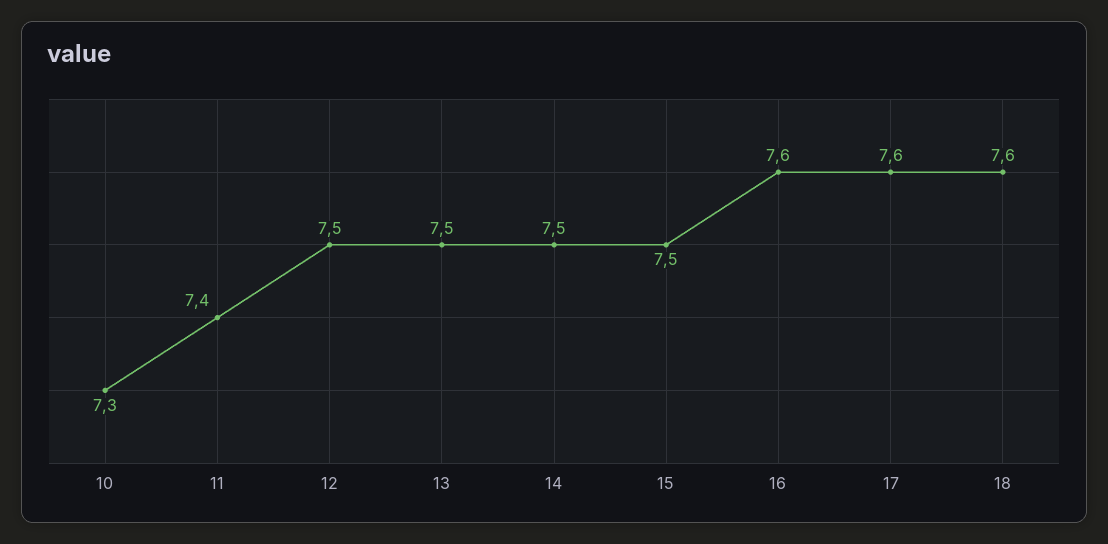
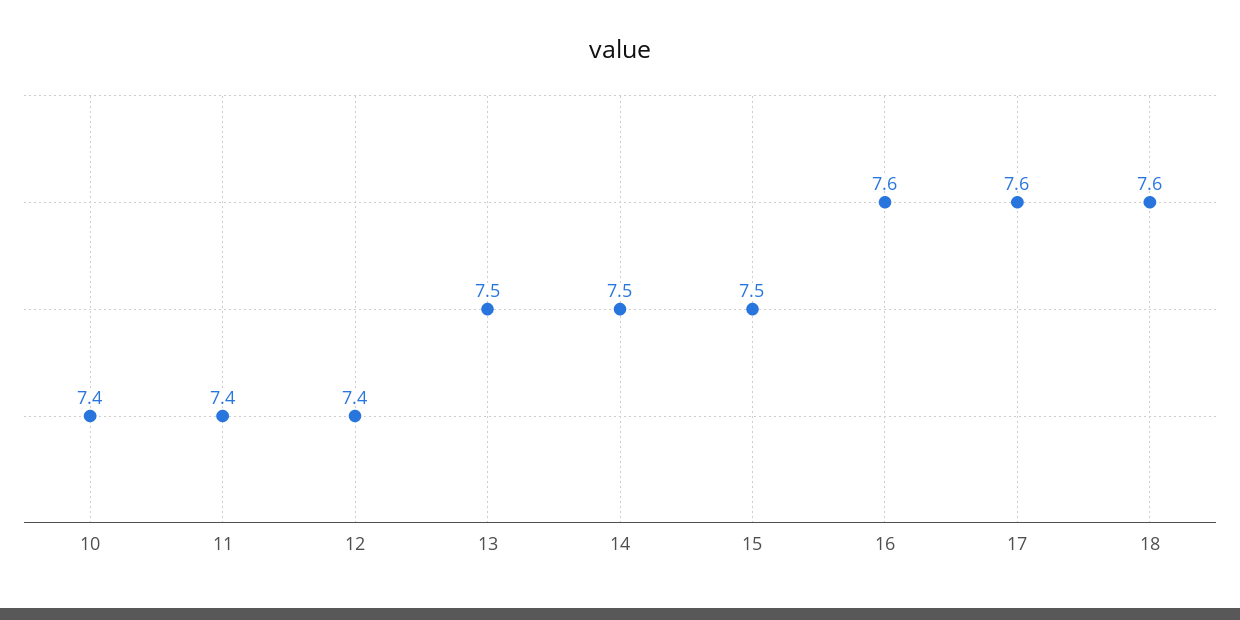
  {
-   "10": 7.3,
+   "10": 7.4,
    "11": 7.4,
-   "12": 7.5,
+   "12": 7.4,
    "13": 7.5,
    "14": 7.5,
    "15": 7.5,
    "16": 7.6,
    "17": 7.6,
    "18": 7.6
  }

